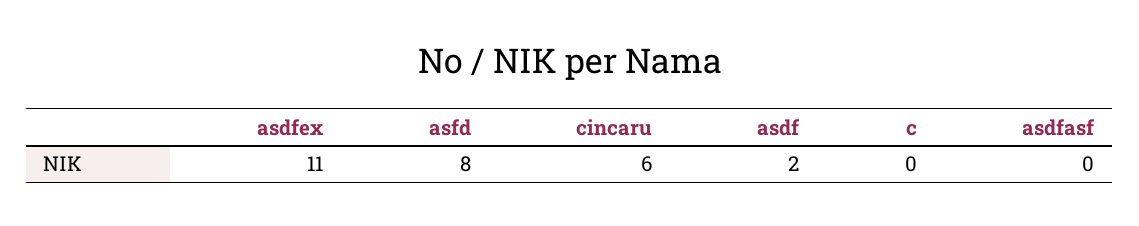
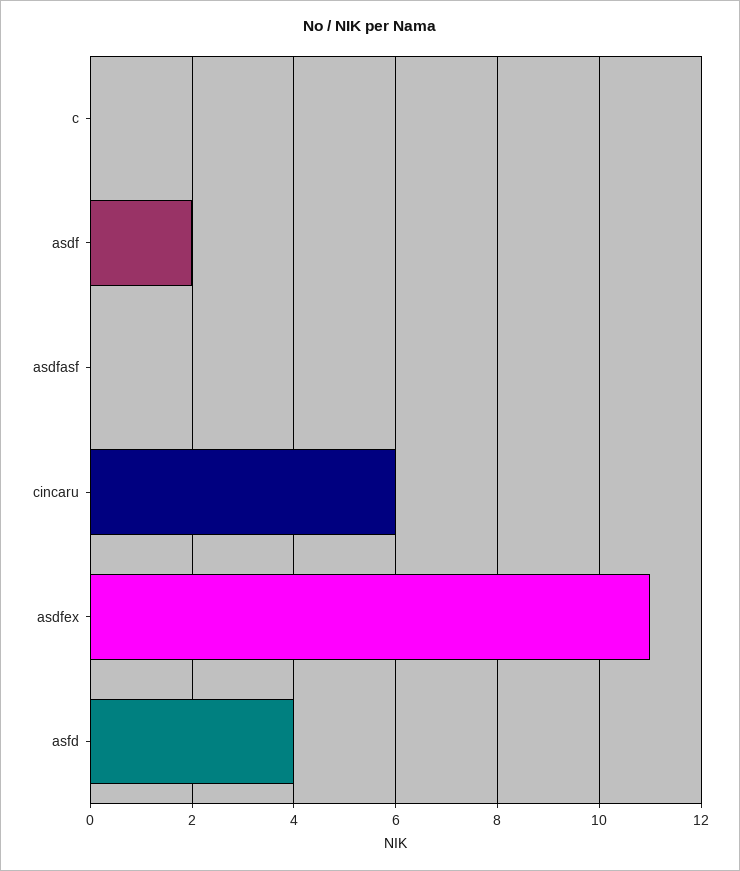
  {
    "asdfex": 11,
-   "asfd": 8,
+   "asfd": 4,
    "cincaru": 6,
    "asdf": 2,
    "c": 0,
    "asdfasf": 0
  }

